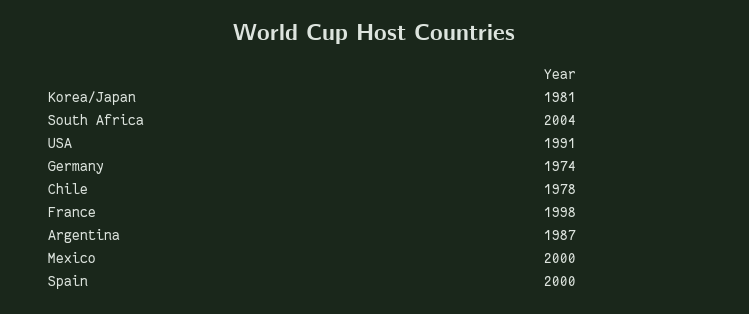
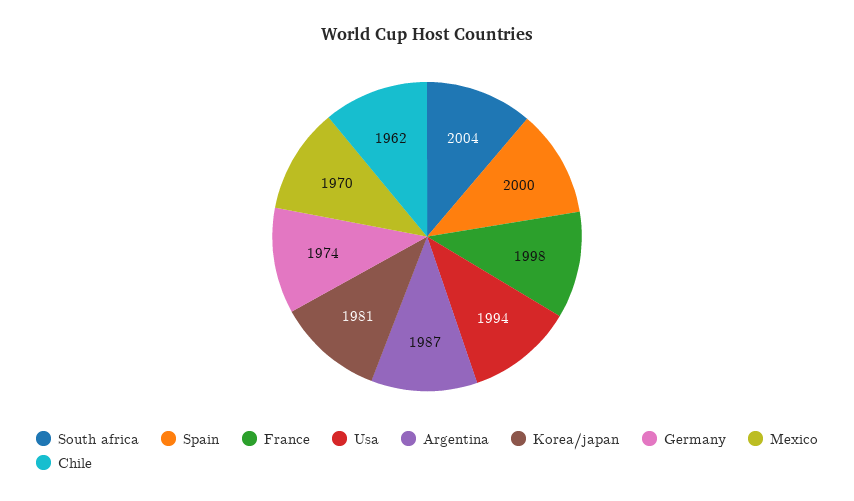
  {
    "Korea/Japan": 1981,
    "South Africa": 2004,
-   "USA": 1991,
+   "USA": 1994,
    "Germany": 1974,
-   "Chile": 1978,
+   "Chile": 1962,
    "France": 1998,
    "Argentina": 1987,
-   "Mexico": 2000,
+   "Mexico": 1970,
    "Spain": 2000
  }

